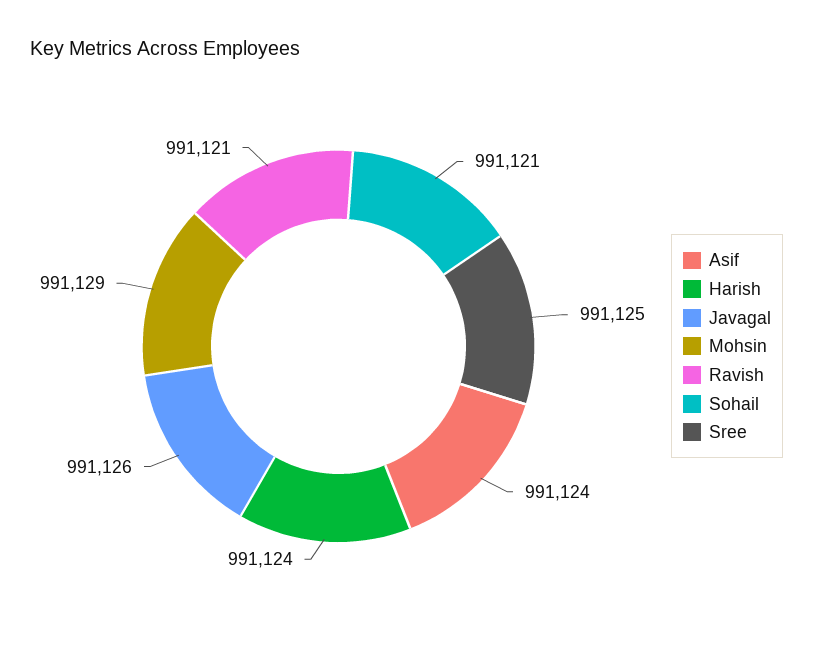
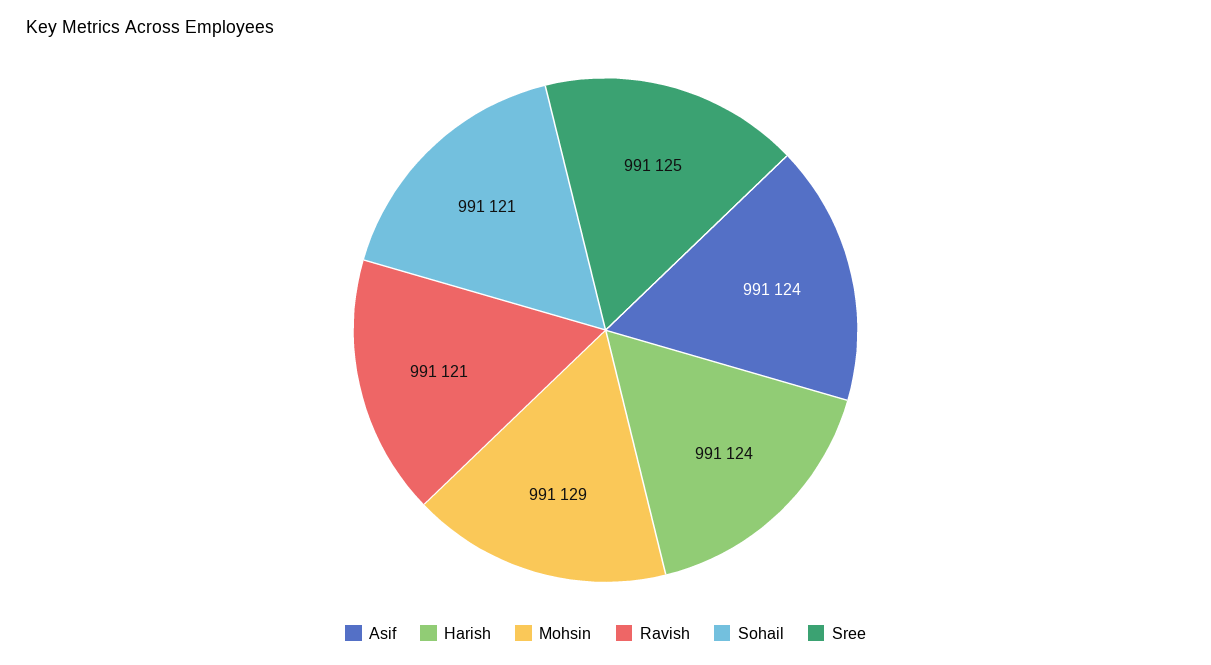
  {
    "Asif": 991124,
    "Harish": 991124,
-   "Javagal": 991126,
    "Mohsin": 991129,
    "Ravish": 991121,
    "Sohail": 991121,
    "Sree": 991125
  }

